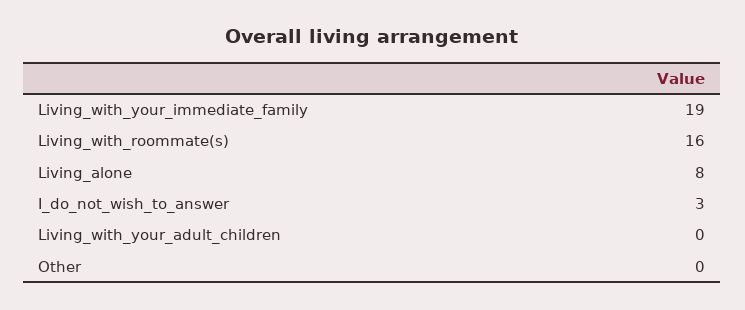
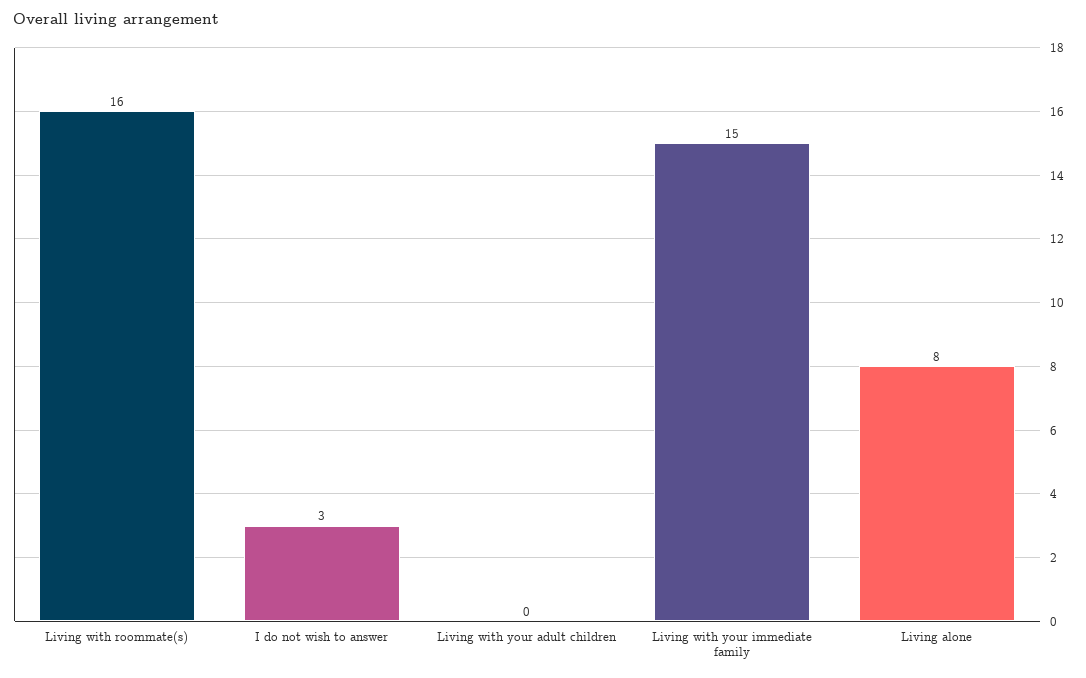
  {
-   "Living_with_your_immediate_family": 19,
+   "Living_with_your_immediate_family": 15,
    "Living_with_roommate(s)": 16,
    "Living_alone": 8,
    "I_do_not_wish_to_answer": 3,
-   "Living_with_your_adult_children": 0,
+   "Living_with_your_adult_children": 0
-   "Other": 0
  }

